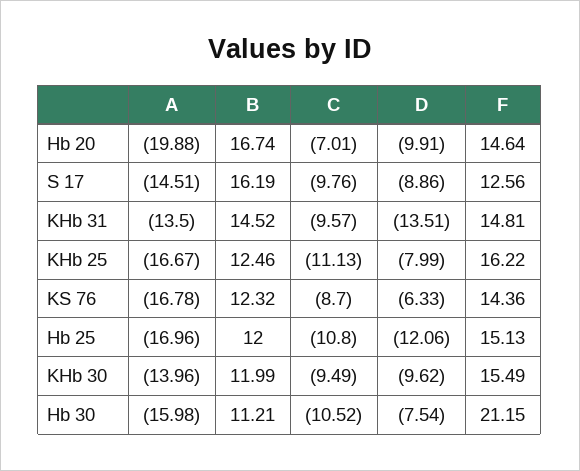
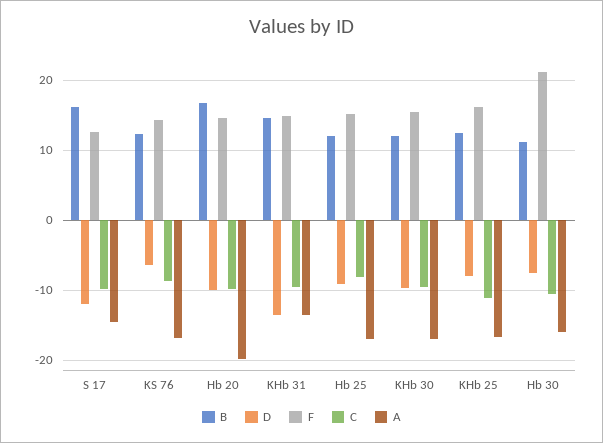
  {
    "A": {
      "Hb 20": -19.88,
      "S 17": -14.51,
      "KHb 31": -13.5,
      "KHb 25": -16.67,
      "KS 76": -16.78,
      "Hb 25": -16.96,
-     "KHb 30": -13.96,
+     "KHb 30": -17,
      "Hb 30": -15.98
    },
    "B": {
      "Hb 20": 16.74,
      "S 17": 16.19,
      "KHb 31": 14.52,
      "KHb 25": 12.46,
      "KS 76": 12.32,
      "Hb 25": 12,
      "KHb 30": 11.99,
      "Hb 30": 11.21
    },
    "C": {
-     "Hb 20": -7.01,
+     "Hb 20": -10,
      "S 17": -9.76,
      "KHb 31": -9.57,
      "KHb 25": -11.13,
      "KS 76": -8.7,
-     "Hb 25": -10.8,
+     "Hb 25": -8,
      "KHb 30": -9.49,
      "Hb 30": -10.52
    },
    "D": {
      "Hb 20": -9.91,
-     "S 17": -8.86,
+     "S 17": -12,
      "KHb 31": -13.51,
      "KHb 25": -7.99,
      "KS 76": -6.33,
-     "Hb 25": -12.06,
+     "Hb 25": -9,
      "KHb 30": -9.62,
      "Hb 30": -7.54
    },
    "F": {
      "Hb 20": 14.64,
      "S 17": 12.56,
      "KHb 31": 14.81,
      "KHb 25": 16.22,
      "KS 76": 14.36,
      "Hb 25": 15.13,
      "KHb 30": 15.49,
      "Hb 30": 21.15
    }
  }

